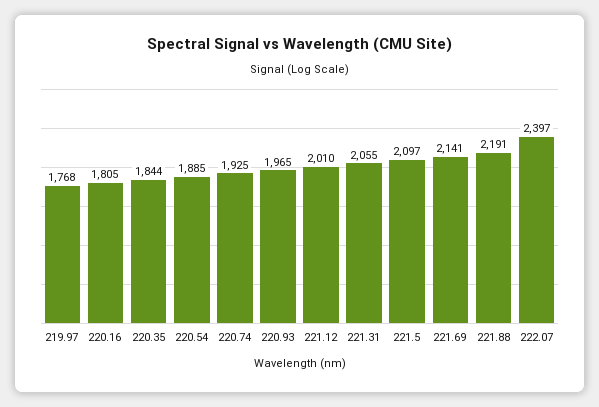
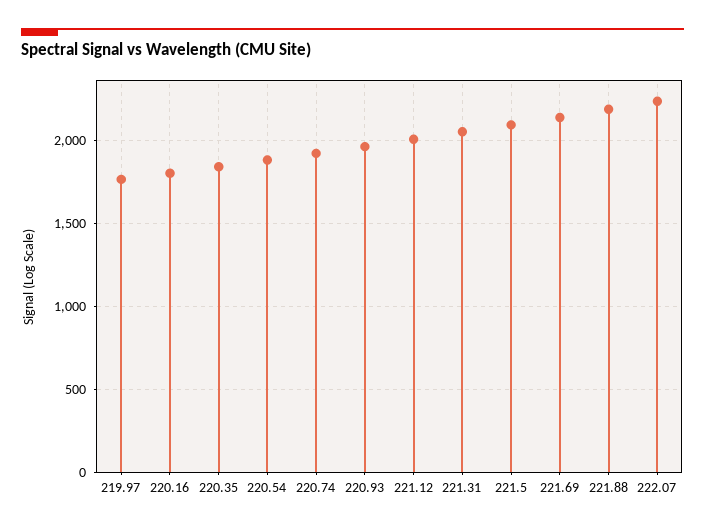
  {
    "219.97": 1768,
    "220.16": 1805,
    "220.35": 1844,
    "220.54": 1885,
    "220.74": 1925,
    "220.93": 1965,
    "221.12": 2010,
    "221.31": 2055,
    "221.5": 2097,
    "221.69": 2141,
    "221.88": 2191,
-   "222.07": 2397
+   "222.07": 2250
  }

